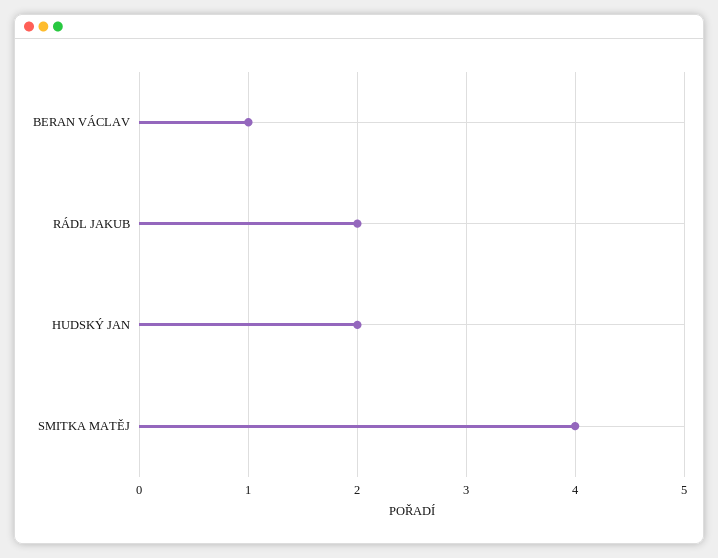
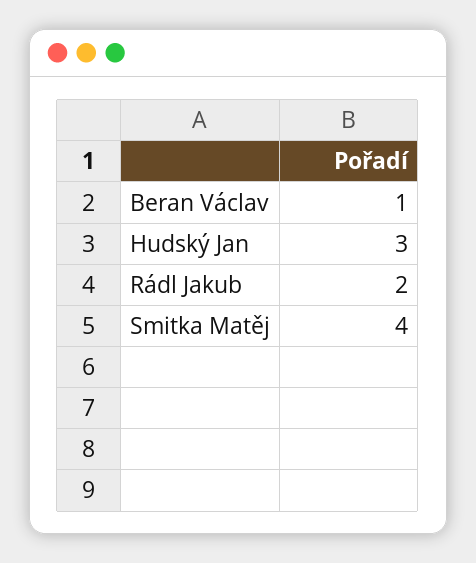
  {
    "BERAN VÁCLAV": 1,
    "RÁDL JAKUB": 2,
-   "HUDSKÝ JAN": 2,
+   "HUDSKÝ JAN": 3,
    "SMITKA MATĚJ": 4
  }

